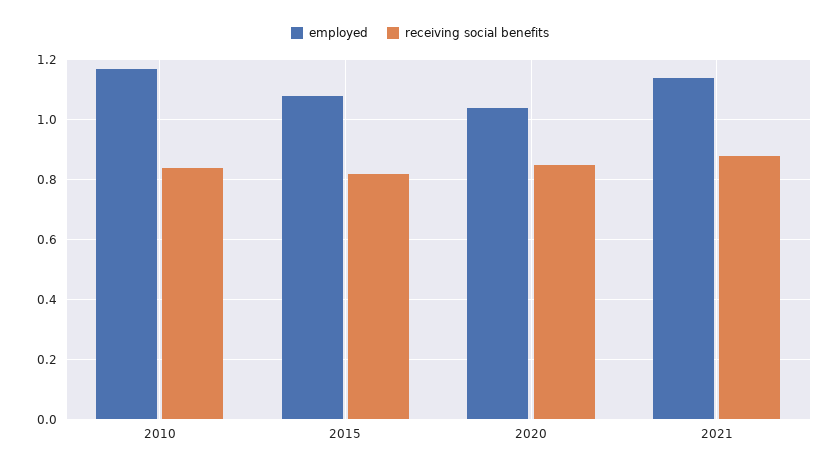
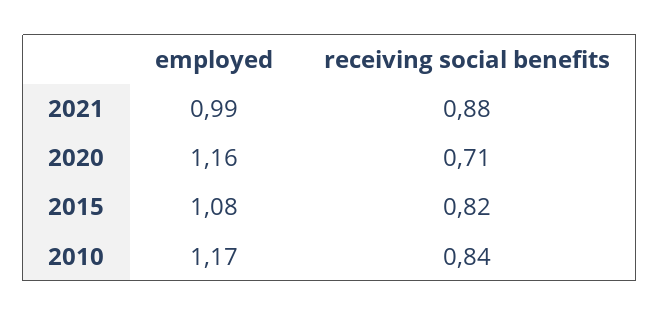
  {
    "employed": {
      "2010": 1.17,
      "2015": 1.08,
-     "2020": 1.05,
+     "2020": 1.16,
-     "2021": 1.15
+     "2021": 0.99
    },
    "receiving social benefits": {
      "2010": 0.84,
      "2015": 0.82,
-     "2020": 0.85,
+     "2020": 0.71,
      "2021": 0.88
    }
  }

